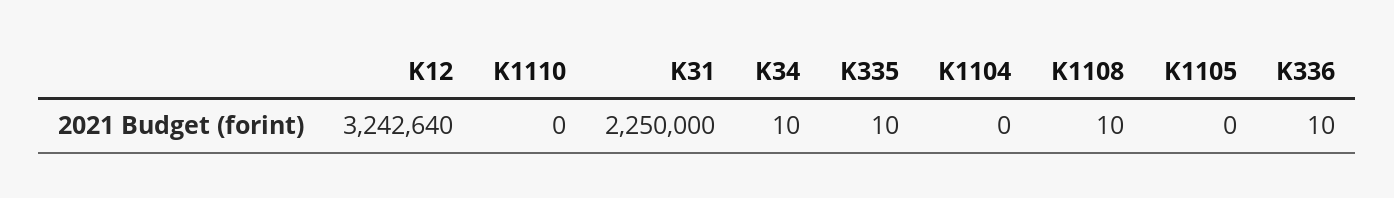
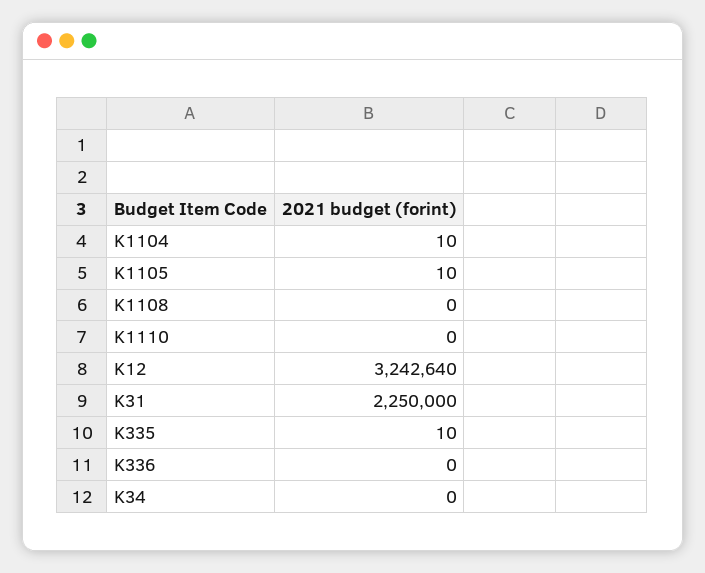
  {
    "K12": 3242640,
    "K1110": 0,
    "K31": 2250000,
-   "K34": 10,
+   "K34": 0,
    "K335": 10,
-   "K1104": 0,
+   "K1104": 10,
-   "K1108": 10,
+   "K1108": 0,
-   "K1105": 0,
+   "K1105": 10,
-   "K336": 10
+   "K336": 0
  }

